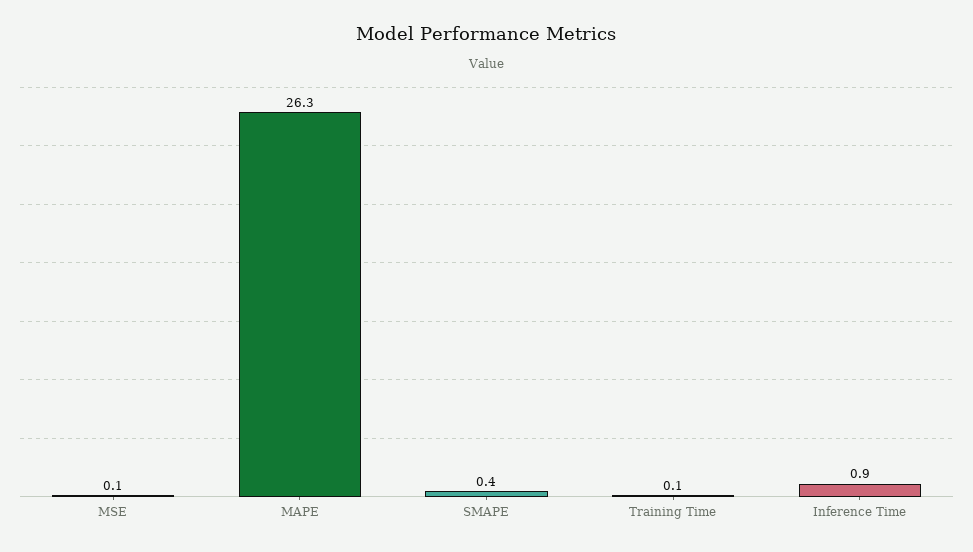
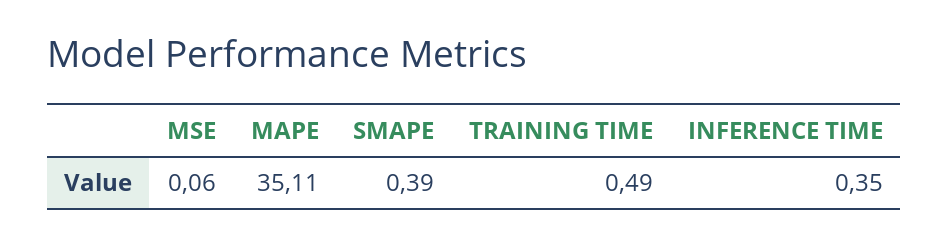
  {
    "MSE": 0.06,
-   "MAPE": 26.3,
+   "MAPE": 35.11,
    "SMAPE": 0.39,
-   "Training Time": 0.1,
+   "Training Time": 0.49,
-   "Inference Time": 0.9
+   "Inference Time": 0.35
  }

